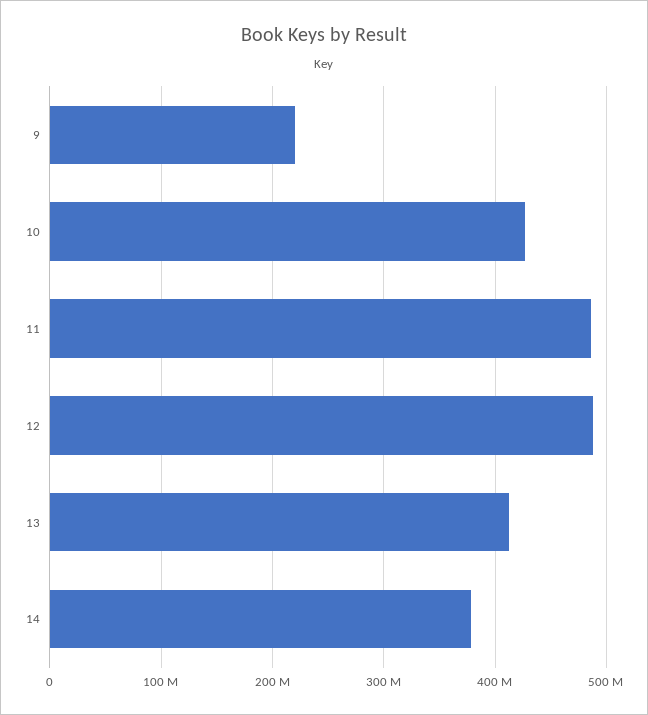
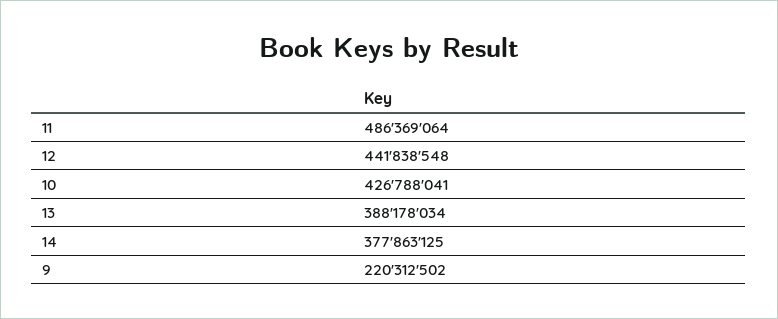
  {
    "9": 220312502,
    "10": 426788041,
    "11": 486369064,
-   "12": 490000000,
+   "12": 441838548,
-   "13": 410000000,
+   "13": 388178034,
    "14": 377863125
  }

